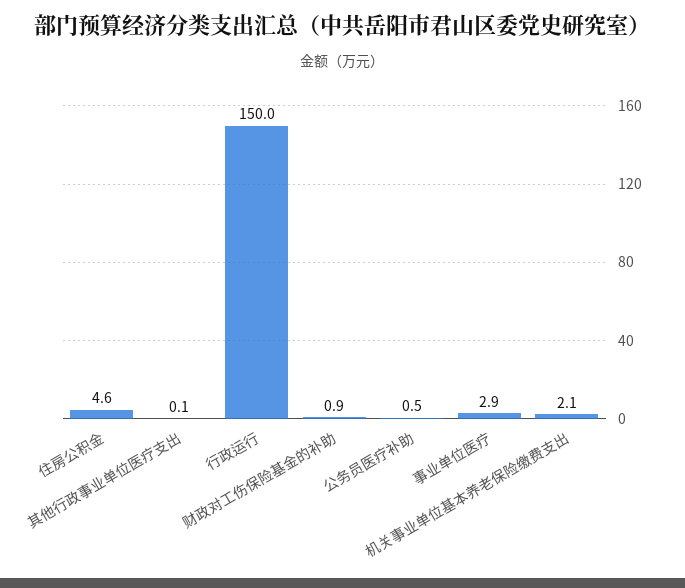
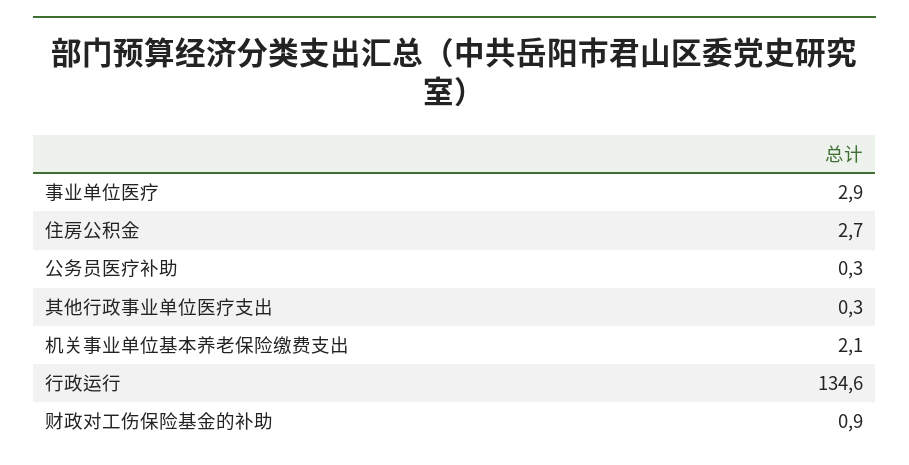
  {
-   "住房公积金": 4.6,
+   "住房公积金": 2.7,
-   "其他行政事业单位医疗支出": 0.1,
+   "其他行政事业单位医疗支出": 0.3,
-   "行政运行": 150,
+   "行政运行": 134.6,
    "财政对工伤保险基金的补助": 0.9,
-   "公务员医疗补助": 0.5,
+   "公务员医疗补助": 0.3,
    "事业单位医疗": 2.9,
    "机关事业单位基本养老保险缴费支出": 2.1
  }

